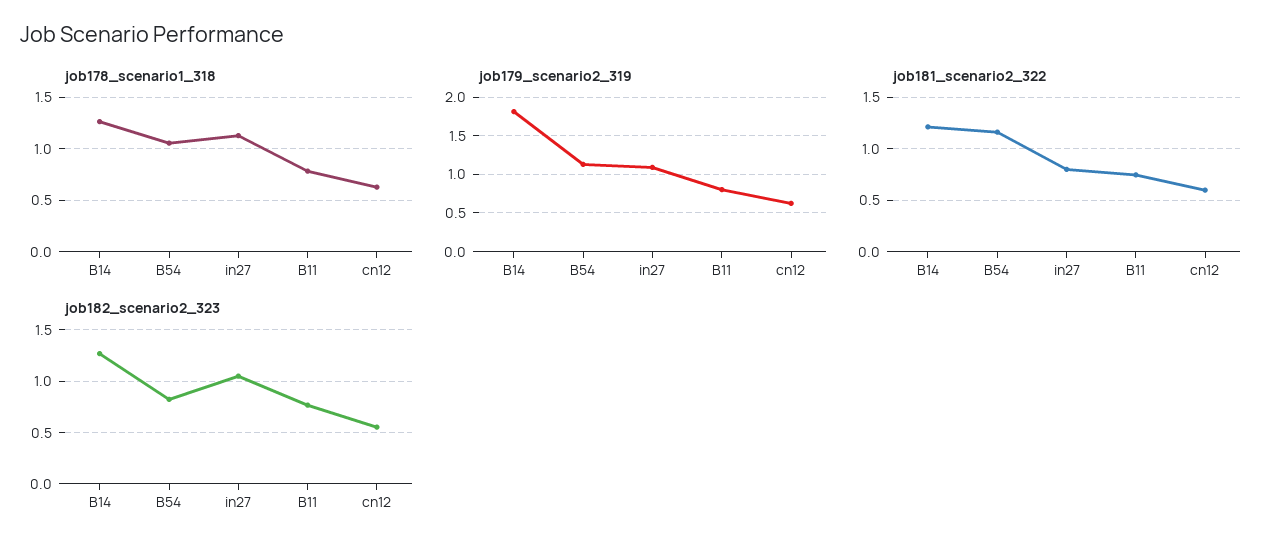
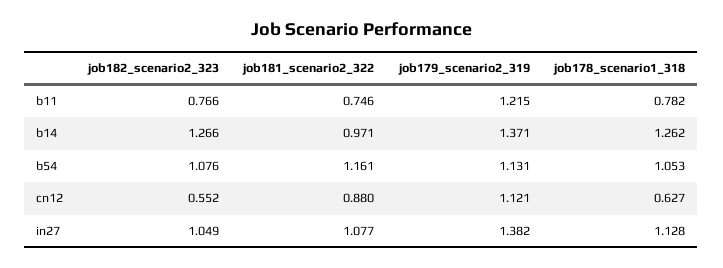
  {
    "job178_scenario1_318": {
      "B14": 1.262,
      "B54": 1.053,
      "in27": 1.128,
      "B11": 0.782,
      "cn12": 0.627
    },
    "job179_scenario2_319": {
-     "B14": 1.8,
+     "B14": 1.371,
      "B54": 1.131,
-     "in27": 1.1,
+     "in27": 1.382,
-     "B11": 0.8,
+     "B11": 1.215,
-     "cn12": 0.6
+     "cn12": 1.121
    },
    "job181_scenario2_322": {
-     "B14": 1.2,
+     "B14": 0.971,
      "B54": 1.161,
-     "in27": 0.8,
+     "in27": 1.077,
      "B11": 0.746,
-     "cn12": 0.6
+     "cn12": 0.88
    },
    "job182_scenario2_323": {
      "B14": 1.266,
-     "B54": 0.8,
+     "B54": 1.076,
      "in27": 1.049,
      "B11": 0.766,
      "cn12": 0.552
    }
  }

